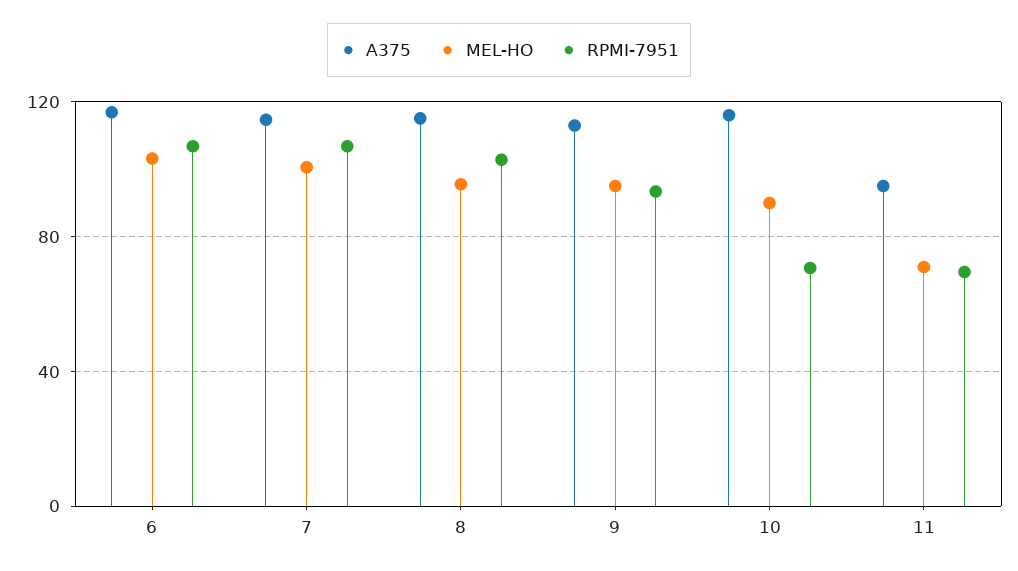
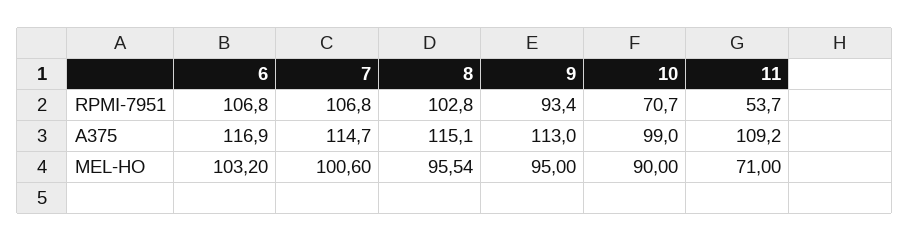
  {
    "A375": {
      "6": 116.9,
      "7": 114.7,
      "8": 115.1,
      "9": 113,
-     "10": 115,
+     "10": 99,
-     "11": 95
+     "11": 109.2
    },
    "MEL-HO": {
      "6": 103.2,
      "7": 100.6,
      "8": 95.54,
      "9": 95,
      "10": 90,
      "11": 71
    },
    "RPMI-7951": {
      "6": 106.8,
      "7": 106.8,
      "8": 102.8,
      "9": 93.4,
      "10": 70.7,
-     "11": 70
+     "11": 53.7
    }
  }

